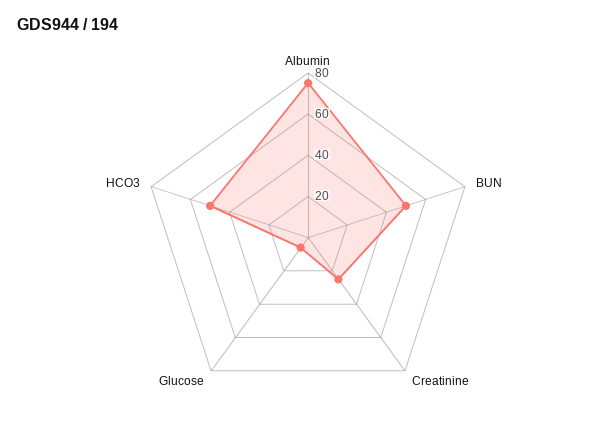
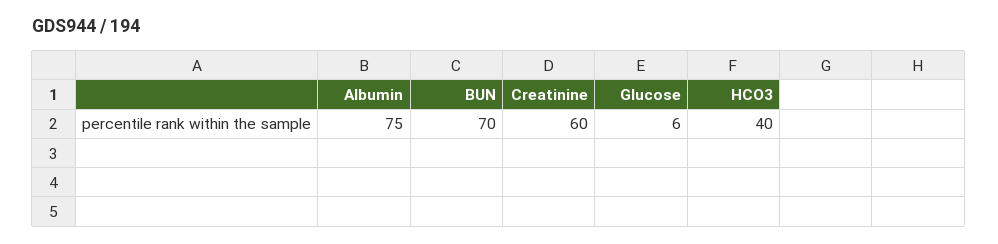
  {
    "Albumin": 75,
-   "BUN": 50,
+   "BUN": 70,
-   "Creatinine": 25,
+   "Creatinine": 60,
    "Glucose": 6,
-   "HCO3": 50
+   "HCO3": 40
  }

